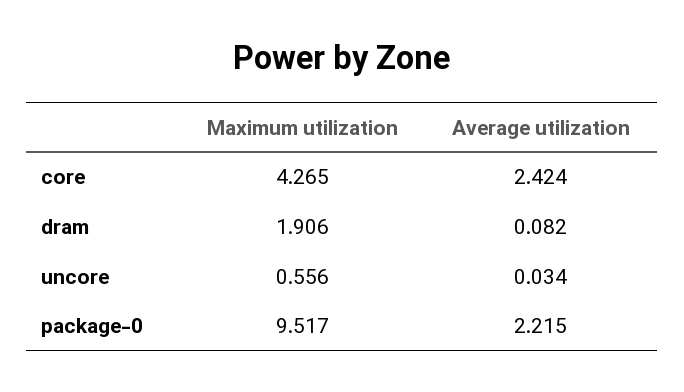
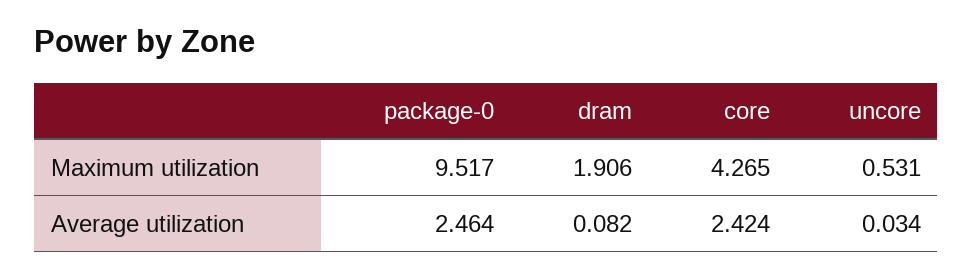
  {
    "Maximum utilization": {
      "core": 4.265,
      "dram": 1.906,
-     "uncore": 0.556,
+     "uncore": 0.531,
      "package-0": 9.517
    },
    "Average utilization": {
      "core": 2.424,
      "dram": 0.082,
      "uncore": 0.034,
-     "package-0": 2.215
+     "package-0": 2.464
    }
  }

